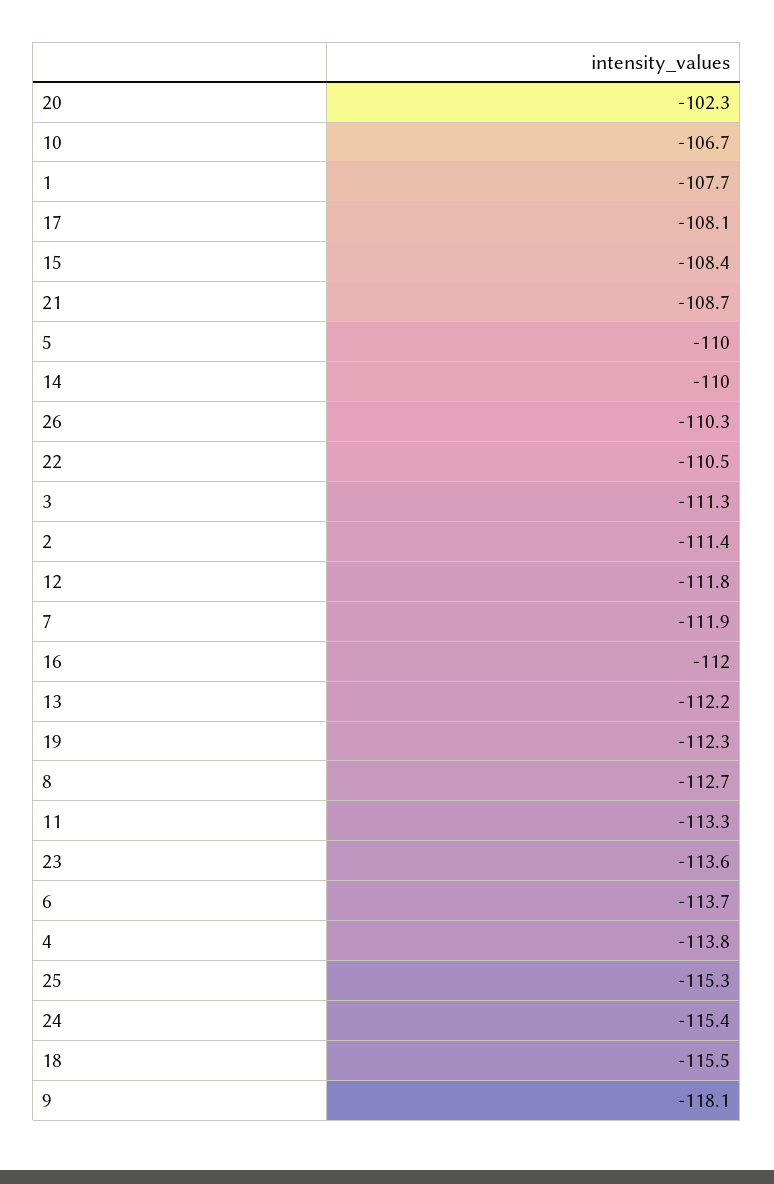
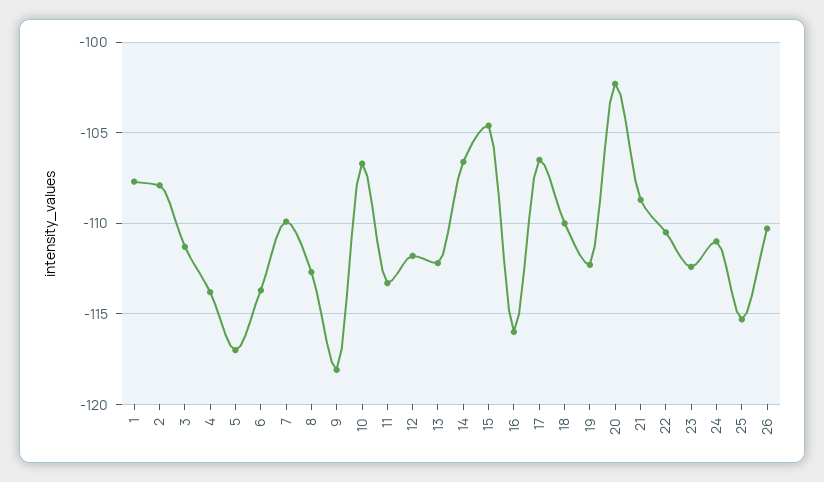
  {
    "20": -102.3,
    "10": -106.7,
    "1": -107.7,
-   "17": -108.1,
+   "17": -106.5,
-   "15": -108.4,
+   "15": -104.5,
    "21": -108.7,
-   "5": -110,
+   "5": -117,
-   "14": -110,
+   "14": -106.5,
    "26": -110.3,
    "22": -110.5,
    "3": -111.3,
-   "2": -111.4,
+   "2": -108,
    "12": -111.8,
-   "7": -111.9,
+   "7": -110,
-   "16": -112,
+   "16": -116,
    "13": -112.2,
    "19": -112.3,
    "8": -112.7,
    "11": -113.3,
-   "23": -113.6,
+   "23": -112.5,
    "6": -113.7,
    "4": -113.8,
    "25": -115.3,
-   "24": -115.4,
+   "24": -111,
-   "18": -115.5,
+   "18": -110,
    "9": -118.1
  }

